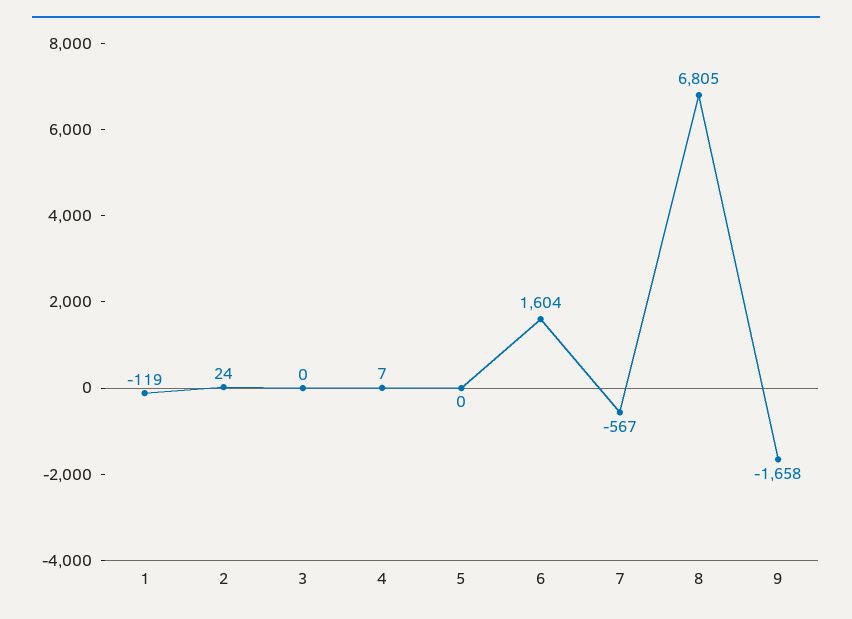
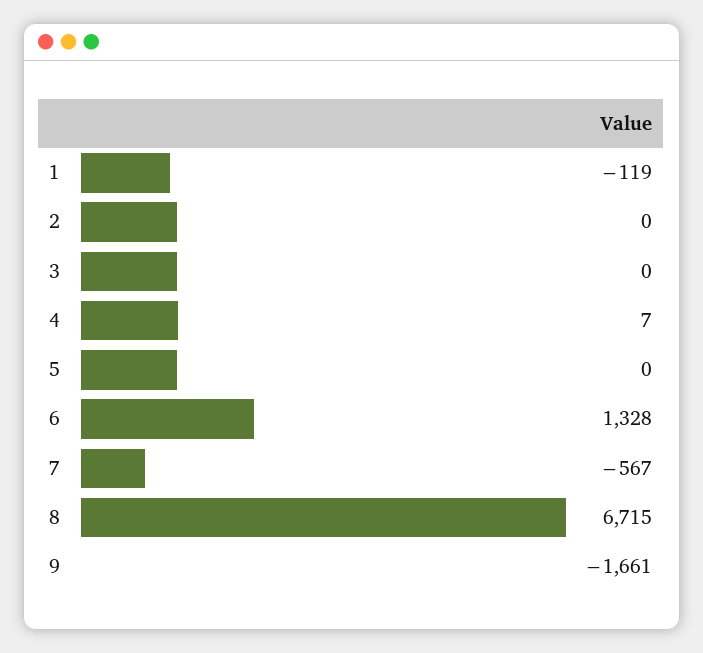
  {
    "1": -119,
-   "2": 24,
+   "2": 0,
    "3": 0,
    "4": 7,
    "5": 0,
-   "6": 1604,
+   "6": 1328,
    "7": -567,
-   "8": 6805,
+   "8": 6715,
-   "9": -1658
+   "9": -1661
  }

